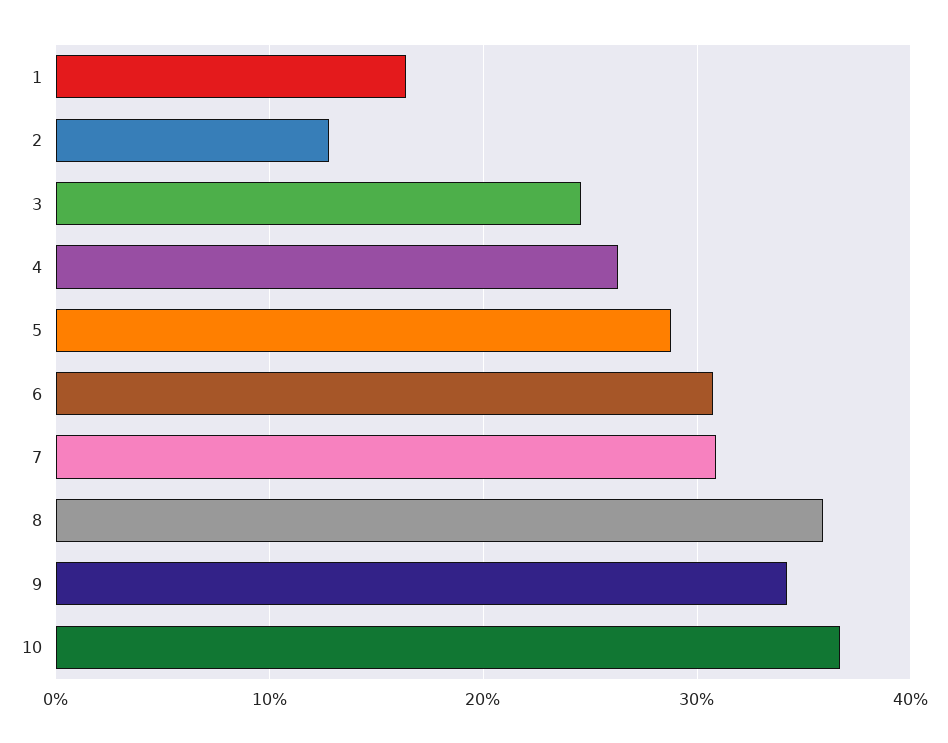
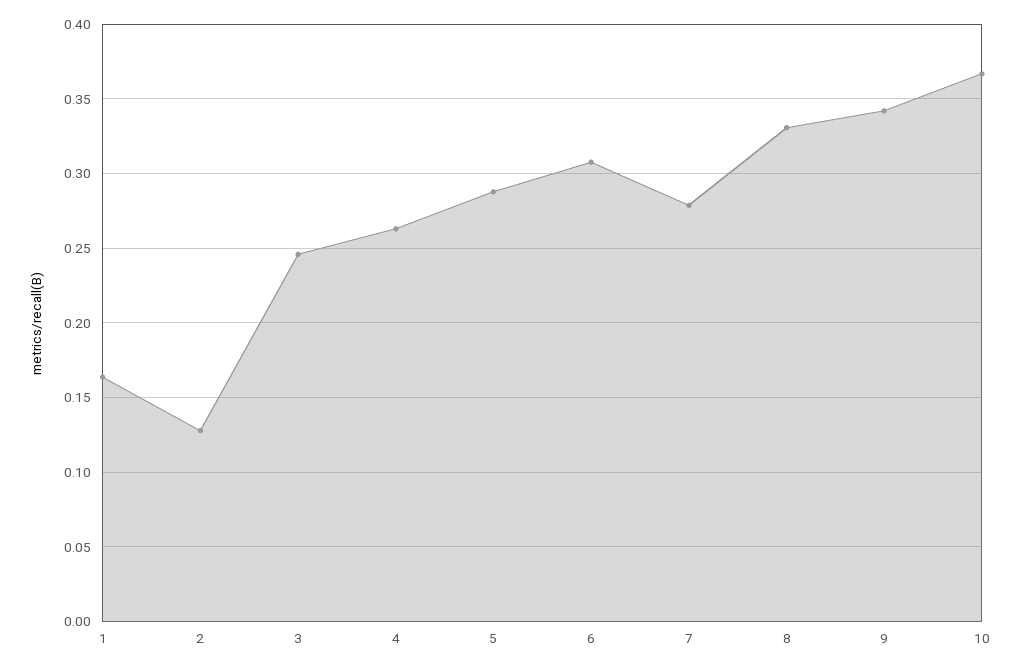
  {
    "1": 0.165,
    "2": 0.13,
    "3": 0.245,
    "4": 0.265,
    "5": 0.29,
    "6": 0.31,
-   "7": 0.31,
+   "7": 0.28,
-   "8": 0.36,
+   "8": 0.33,
    "9": 0.34,
    "10": 0.365
  }

